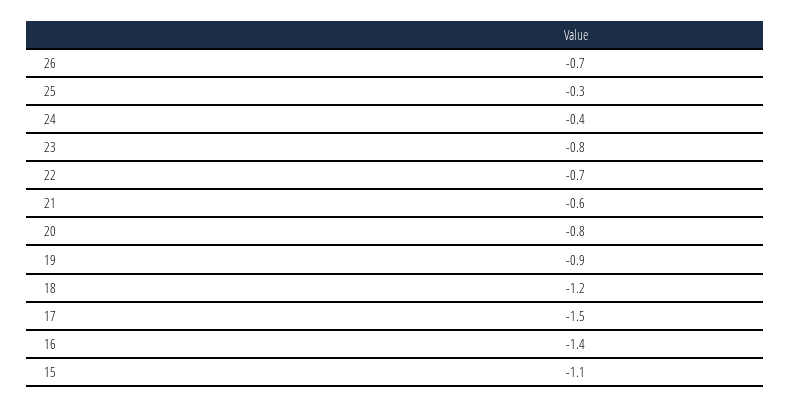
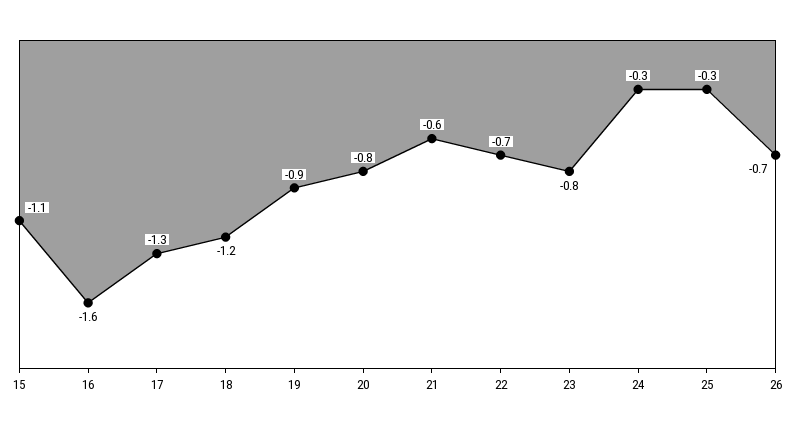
  {
    "26": -0.7,
    "25": -0.3,
-   "24": -0.4,
+   "24": -0.3,
    "23": -0.8,
    "22": -0.7,
    "21": -0.6,
    "20": -0.8,
    "19": -0.9,
    "18": -1.2,
-   "17": -1.5,
+   "17": -1.3,
-   "16": -1.4,
+   "16": -1.6,
    "15": -1.1
  }

